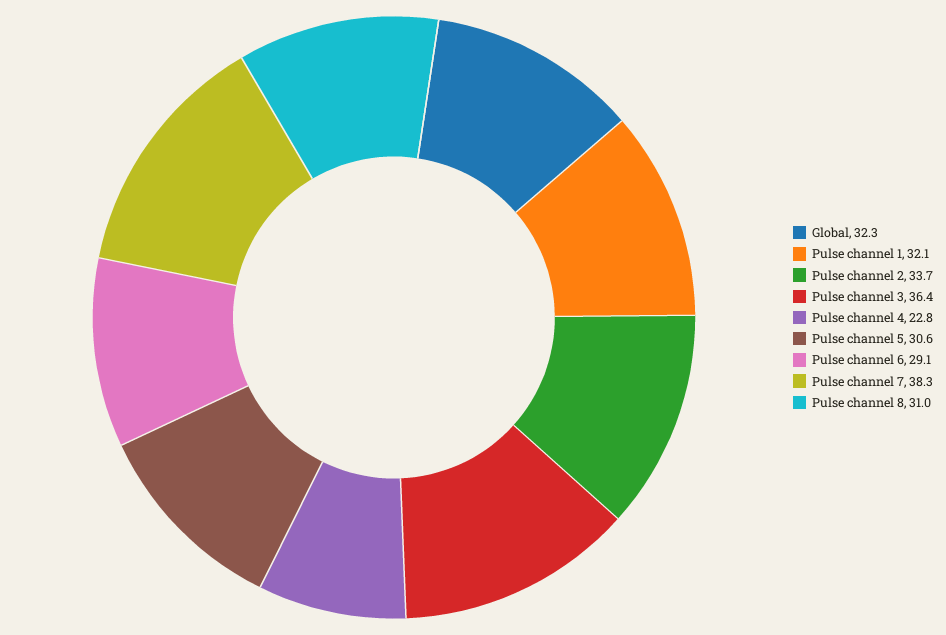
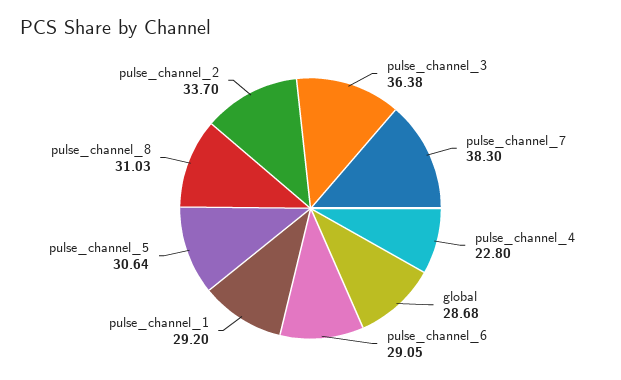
  {
-   "Global": 32.3,
+   "Global": 28.68,
-   "Pulse channel 1": 32.1,
+   "Pulse channel 1": 29.2,
    "Pulse channel 2": 33.7,
    "Pulse channel 3": 36.38,
    "Pulse channel 4": 22.8,
    "Pulse channel 5": 30.64,
    "Pulse channel 6": 29.05,
    "Pulse channel 7": 38.3,
    "Pulse channel 8": 31.03
  }

